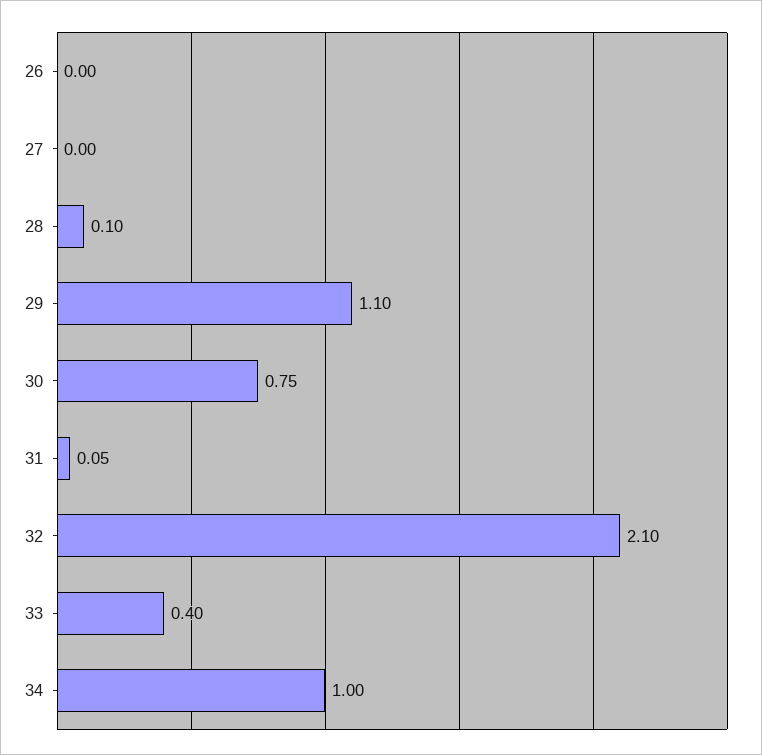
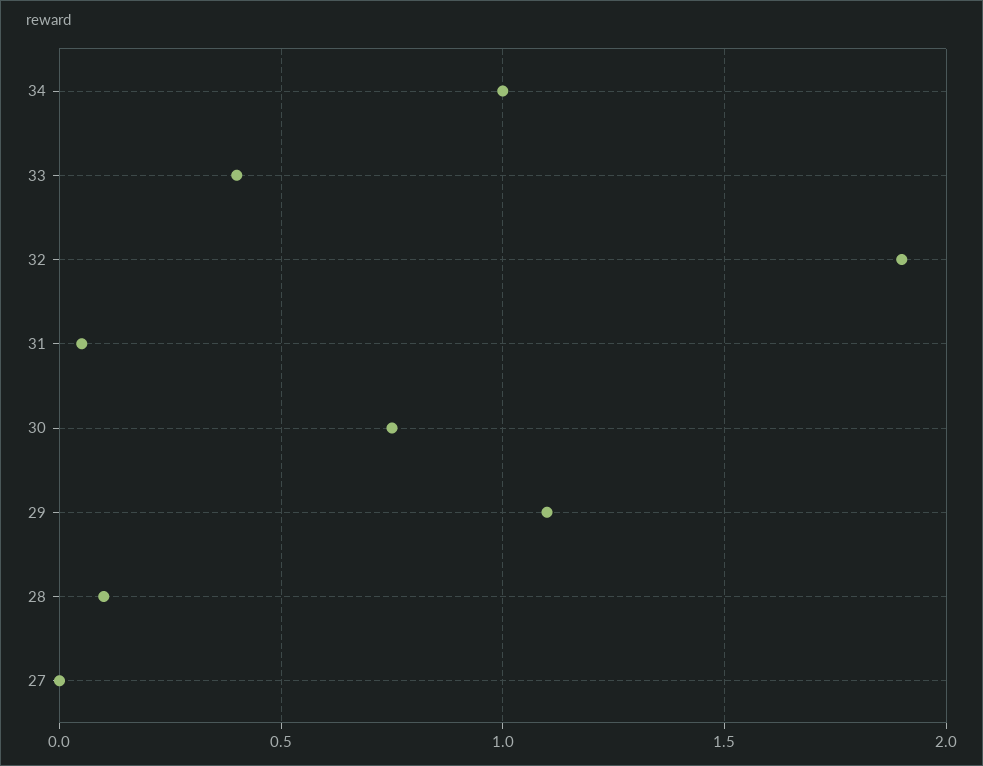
  {
-   "26": 0,
    "27": 0,
    "28": 0.1,
    "29": 1.1,
    "30": 0.75,
    "31": 0.05,
-   "32": 2.1,
+   "32": 1.9,
    "33": 0.4,
    "34": 1
  }

